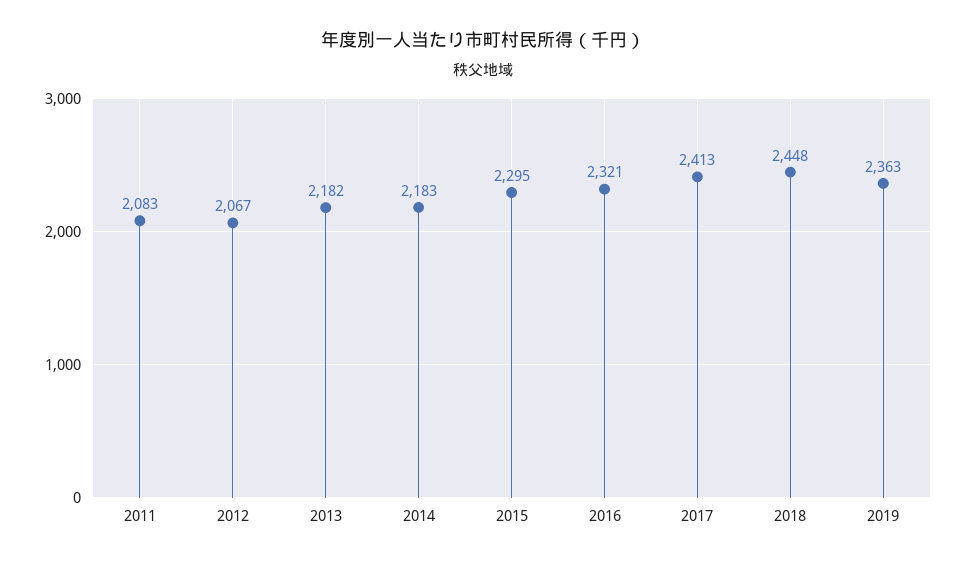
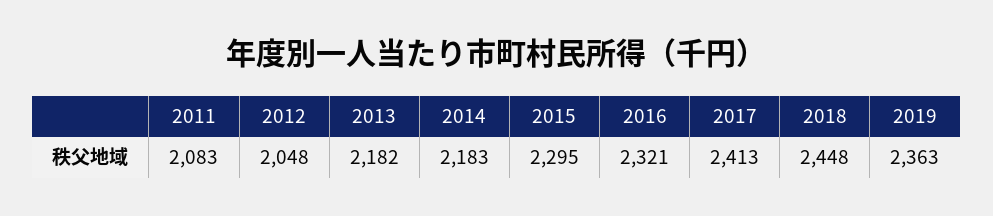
  {
    "2011": 2083,
-   "2012": 2067,
+   "2012": 2048,
    "2013": 2182,
    "2014": 2183,
    "2015": 2295,
    "2016": 2321,
    "2017": 2413,
    "2018": 2448,
    "2019": 2363
  }

